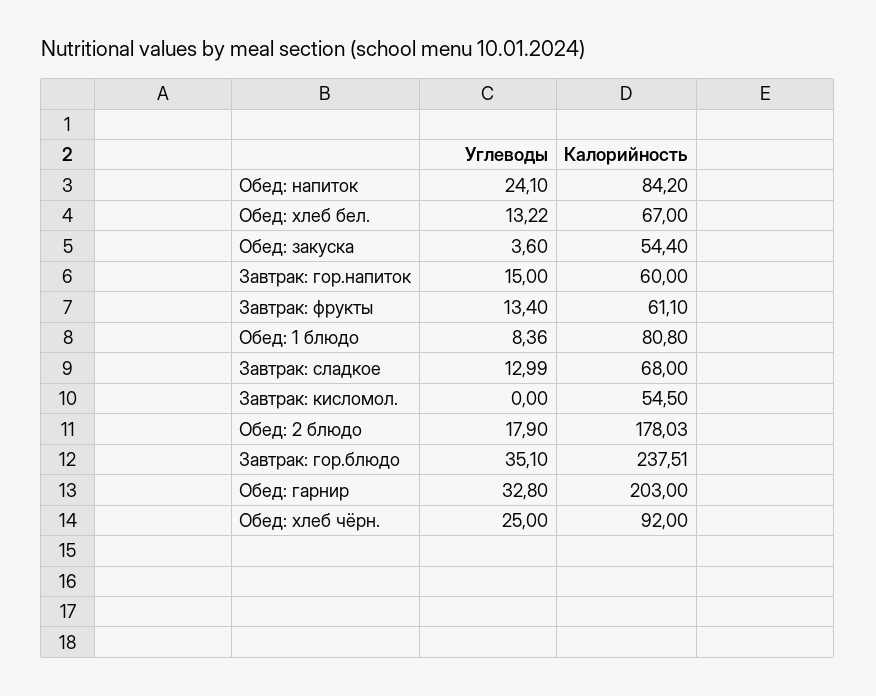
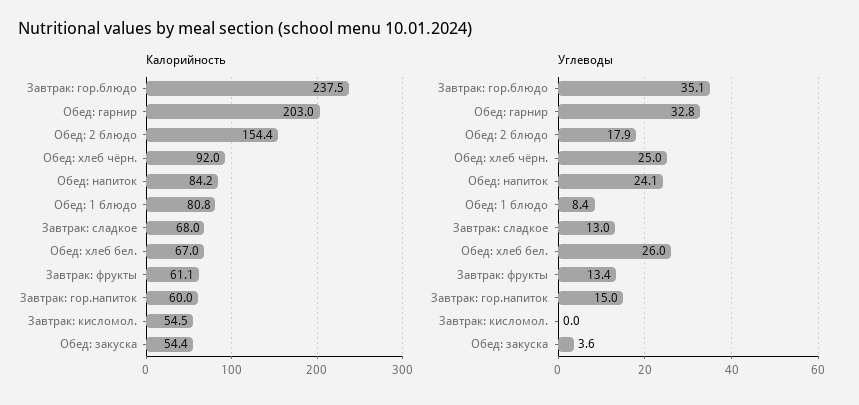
  {
    "Углеводы": {
      "Обед: напиток": 24.1,
-     "Обед: хлеб бел.": 13.22,
+     "Обед: хлеб бел.": 26,
      "Обед: закуска": 3.6,
      "Завтрак: гор.напиток": 15,
      "Завтрак: фрукты": 13.4,
      "Обед: 1 блюдо": 8.36,
      "Завтрак: сладкое": 12.99,
      "Завтрак: кисломол.": 0,
      "Обед: 2 блюдо": 17.9,
      "Завтрак: гор.блюдо": 35.1,
      "Обед: гарнир": 32.8,
      "Обед: хлеб чёрн.": 25
    },
    "Калорийность": {
      "Обед: напиток": 84.2,
      "Обед: хлеб бел.": 67,
      "Обед: закуска": 54.4,
      "Завтрак: гор.напиток": 60,
      "Завтрак: фрукты": 61.1,
      "Обед: 1 блюдо": 80.8,
      "Завтрак: сладкое": 68,
      "Завтрак: кисломол.": 54.5,
-     "Обед: 2 блюдо": 178.03,
+     "Обед: 2 блюдо": 154.4,
      "Завтрак: гор.блюдо": 237.51,
      "Обед: гарнир": 203,
      "Обед: хлеб чёрн.": 92
    }
  }

